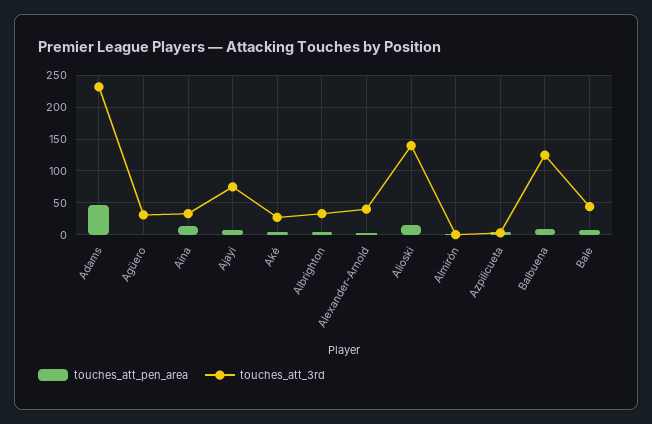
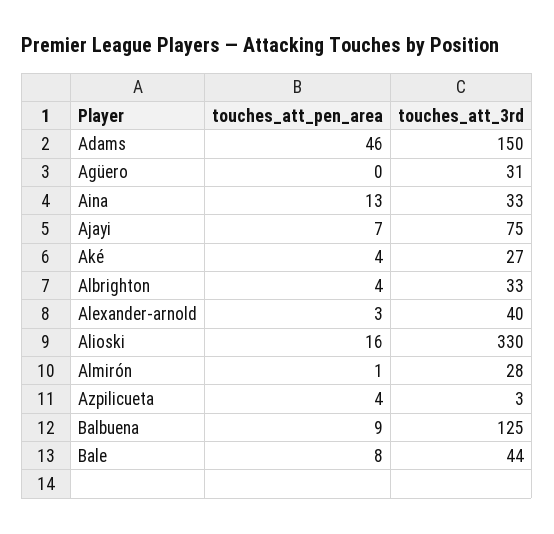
  {
    "touches_att_pen_area": {
      "Adams": 46,
      "Agüero": 0,
      "Aina": 13,
      "Ajayi": 7,
      "Aké": 4,
      "Albrighton": 4,
      "Alexander-Arnold": 3,
      "Alioski": 16,
      "Almirón": 1,
      "Azpilicueta": 4,
      "Balbuena": 9,
      "Bale": 8
    },
    "touches_att_3rd": {
-     "Adams": 230,
+     "Adams": 150,
      "Agüero": 31,
      "Aina": 33,
      "Ajayi": 75,
      "Aké": 27,
      "Albrighton": 33,
      "Alexander-Arnold": 40,
-     "Alioski": 140,
+     "Alioski": 330,
-     "Almirón": 0,
+     "Almirón": 28,
      "Azpilicueta": 3,
      "Balbuena": 125,
      "Bale": 44
    }
  }

